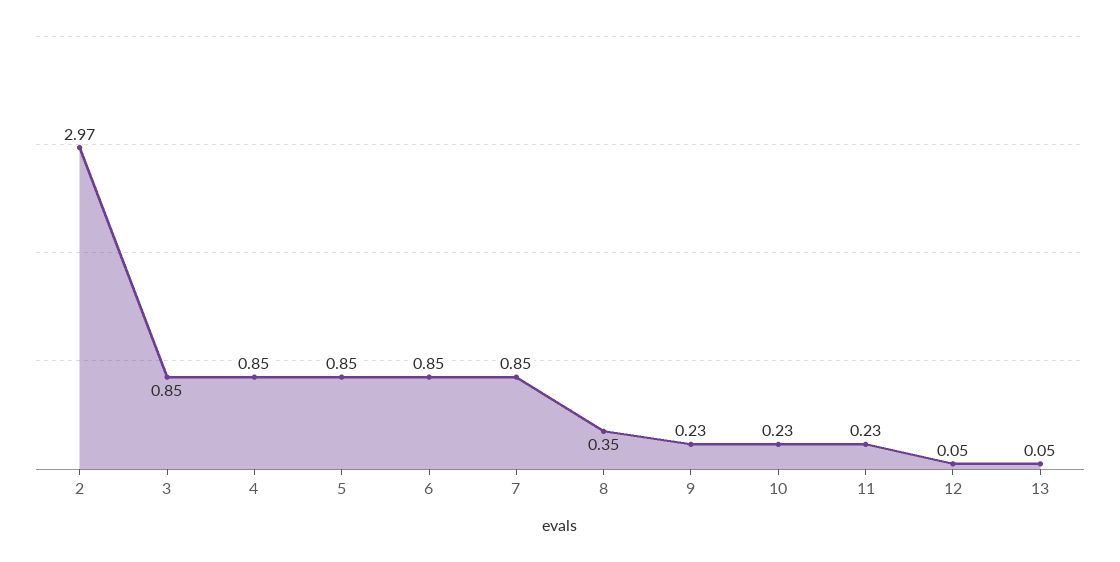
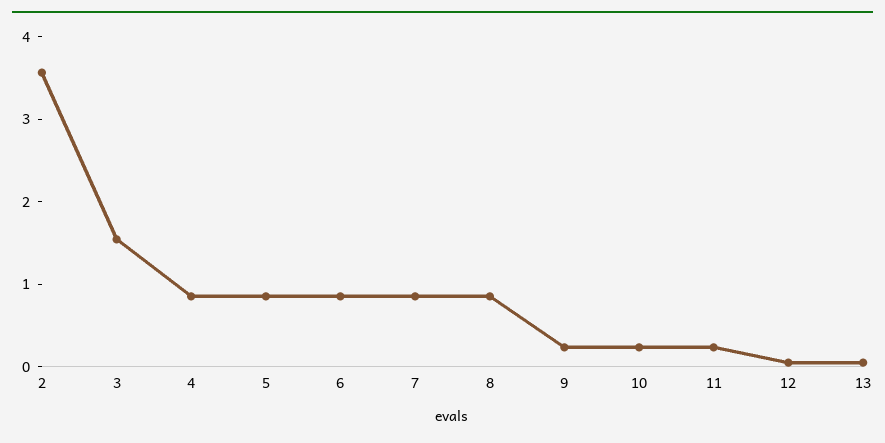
  {
-   "2": 2.97,
+   "2": 3.6,
-   "3": 0.85,
+   "3": 1.6,
    "4": 0.85,
    "5": 0.85,
    "6": 0.85,
    "7": 0.85,
-   "8": 0.35,
+   "8": 0.8,
    "9": 0.23,
    "10": 0.23,
    "11": 0.23,
    "12": 0.05,
    "13": 0.05
  }

